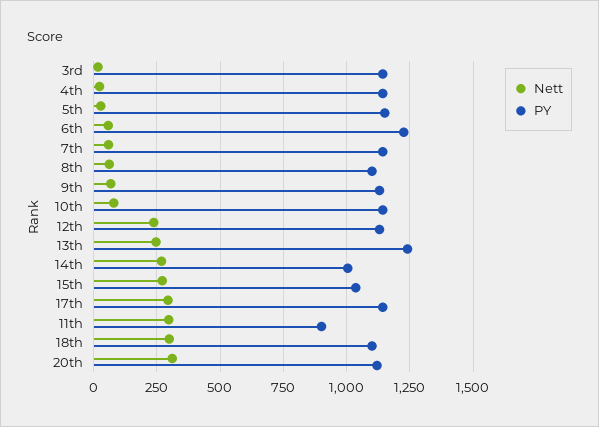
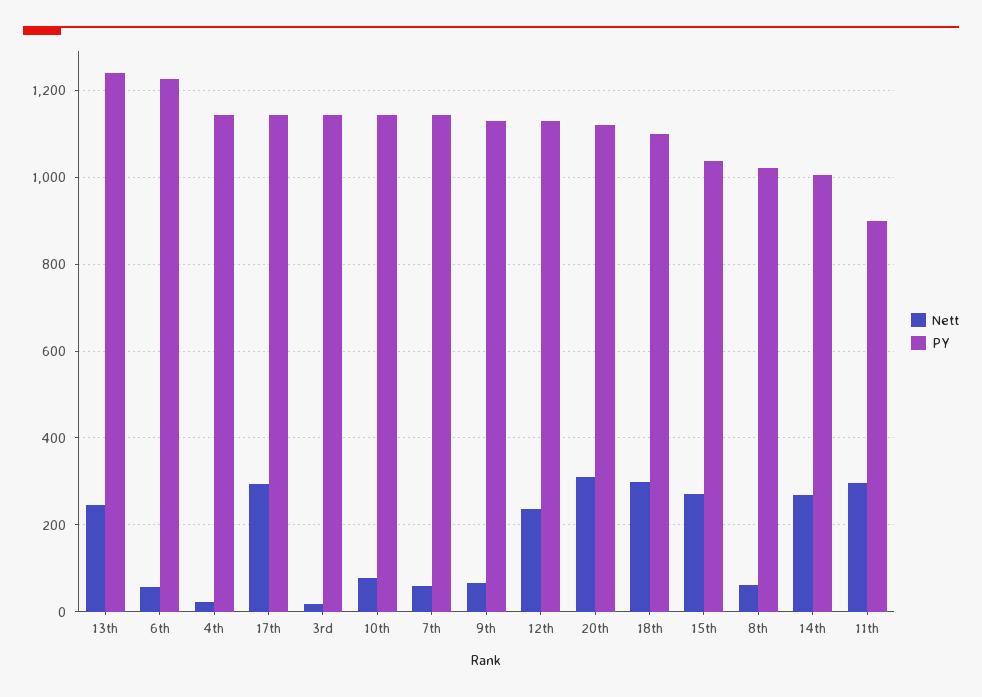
  {
    "Nett": {
      "3rd": 20,
      "4th": 20,
-     "5th": 25,
      "6th": 60,
      "7th": 60,
      "8th": 60,
      "9th": 60,
      "10th": 80,
      "12th": 240,
      "13th": 240,
      "14th": 260,
      "15th": 280,
      "17th": 300,
      "11th": 300,
      "18th": 300,
      "20th": 320
    },
    "PY": {
      "3rd": 1140,
      "4th": 1140,
-     "5th": 1150,
      "6th": 1220,
      "7th": 1140,
-     "8th": 1100,
+     "8th": 1020,
      "9th": 1140,
      "10th": 1140,
      "12th": 1140,
      "13th": 1240,
      "14th": 1000,
      "15th": 1040,
      "17th": 1140,
      "11th": 900,
      "18th": 1100,
      "20th": 1120
    }
  }

